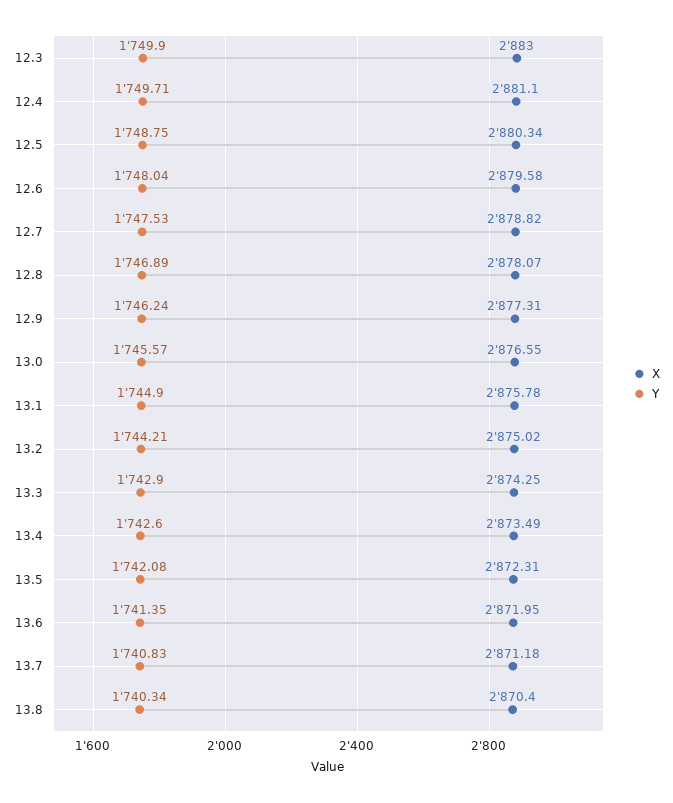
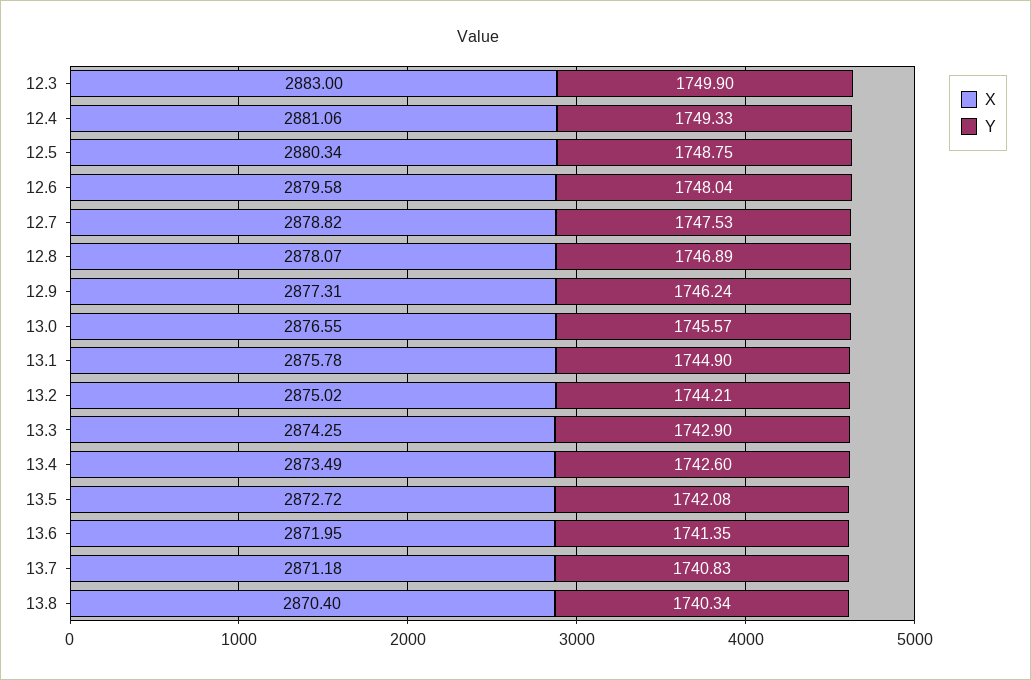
  {
    "X": {
      "12.3": 2883,
-     "12.4": 2881.1,
+     "12.4": 2881.06,
      "12.5": 2880.34,
      "12.6": 2879.58,
      "12.7": 2878.82,
      "12.8": 2878.07,
      "12.9": 2877.31,
      "13.0": 2876.55,
      "13.1": 2875.78,
      "13.2": 2875.02,
      "13.3": 2874.25,
      "13.4": 2873.49,
-     "13.5": 2872.31,
+     "13.5": 2872.72,
      "13.6": 2871.95,
      "13.7": 2871.18,
      "13.8": 2870.4
    },
    "Y": {
      "12.3": 1749.9,
-     "12.4": 1749.71,
+     "12.4": 1749.33,
      "12.5": 1748.75,
      "12.6": 1748.04,
      "12.7": 1747.53,
      "12.8": 1746.89,
      "12.9": 1746.24,
      "13.0": 1745.57,
      "13.1": 1744.9,
      "13.2": 1744.21,
      "13.3": 1742.9,
      "13.4": 1742.6,
      "13.5": 1742.08,
      "13.6": 1741.35,
      "13.7": 1740.83,
      "13.8": 1740.34
    }
  }

